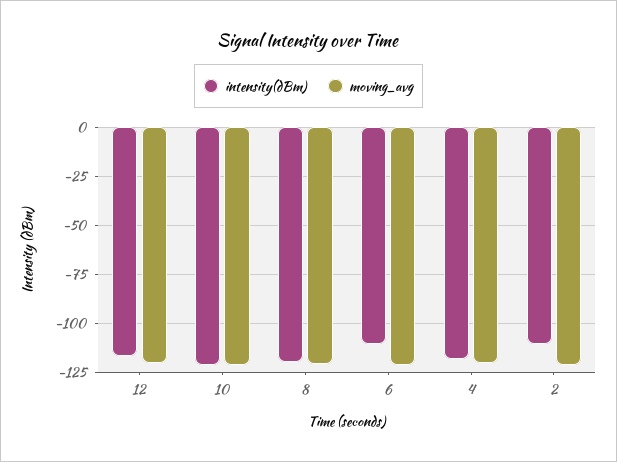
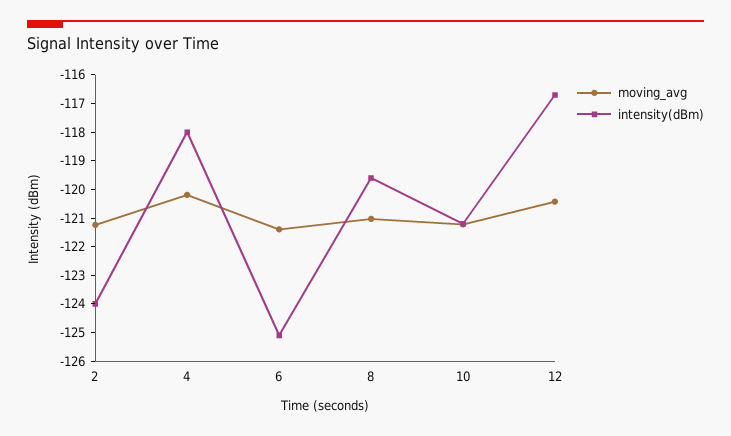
  {
    "intensity(dBm)": {
      "12": -116.5,
      "10": -121,
      "8": -119.5,
-     "6": -110,
+     "6": -125,
      "4": -118,
-     "2": -110
+     "2": -124
    },
    "moving_avg": {
      "12": -120.5,
      "10": -121,
      "8": -121,
      "6": -121.5,
      "4": -120,
      "2": -121
    }
  }

